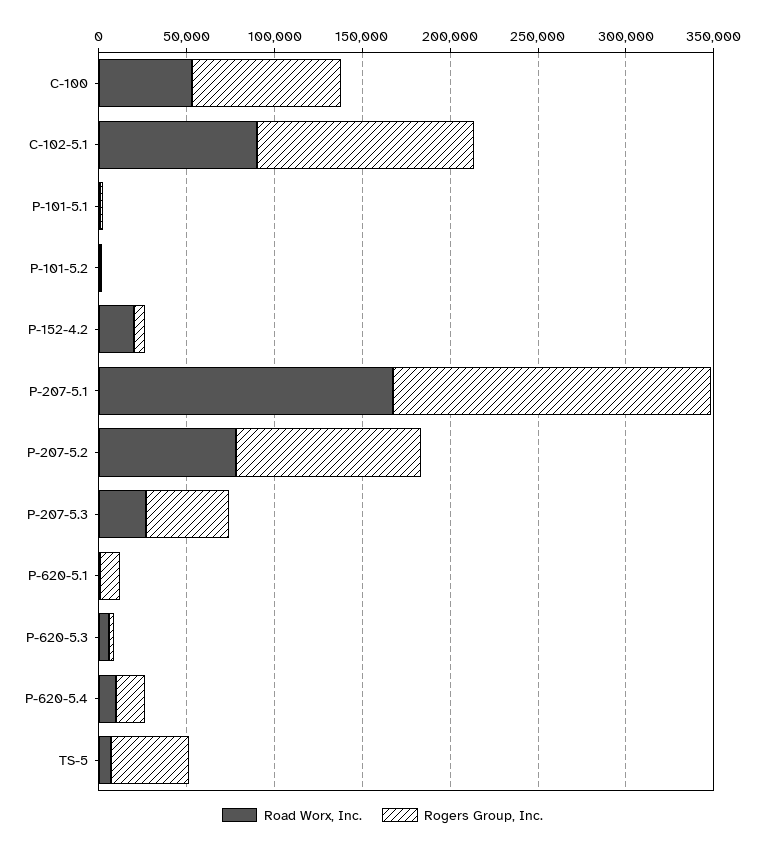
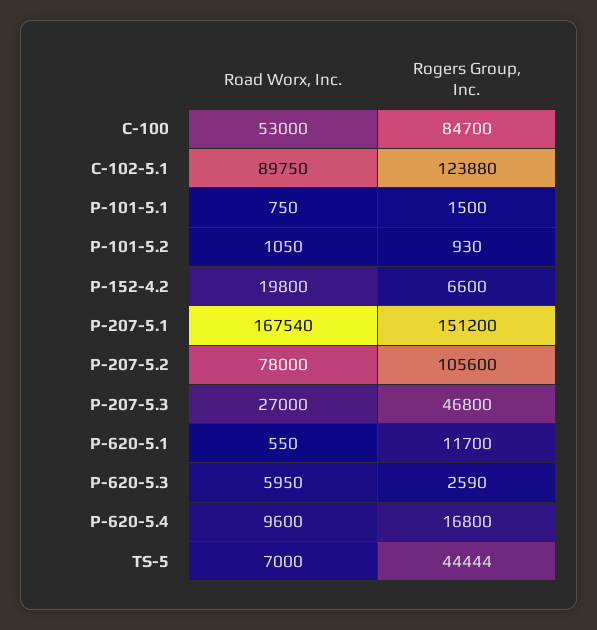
  {
    "Road Worx, Inc.": {
      "C-100": 53000,
      "C-102-5.1": 89750,
      "P-101-5.1": 750,
      "P-101-5.2": 1050,
      "P-152-4.2": 19800,
      "P-207-5.1": 167540,
      "P-207-5.2": 78000,
      "P-207-5.3": 27000,
      "P-620-5.1": 550,
      "P-620-5.3": 5950,
      "P-620-5.4": 9600,
      "TS-5": 7000
    },
    "Rogers Group, Inc.": {
      "C-100": 84700,
      "C-102-5.1": 123880,
      "P-101-5.1": 1500,
      "P-101-5.2": 930,
      "P-152-4.2": 6600,
-     "P-207-5.1": 180000,
+     "P-207-5.1": 151200,
      "P-207-5.2": 105600,
      "P-207-5.3": 46800,
      "P-620-5.1": 11700,
      "P-620-5.3": 2590,
      "P-620-5.4": 16800,
      "TS-5": 44444
    }
  }

